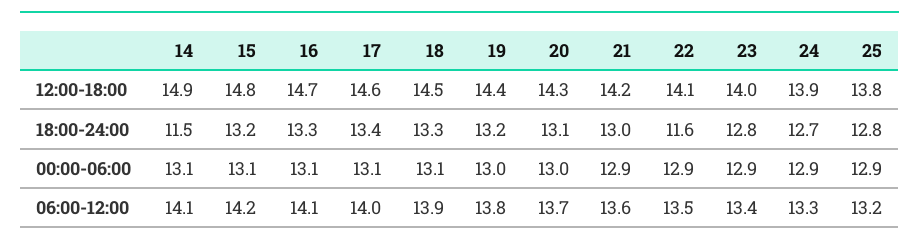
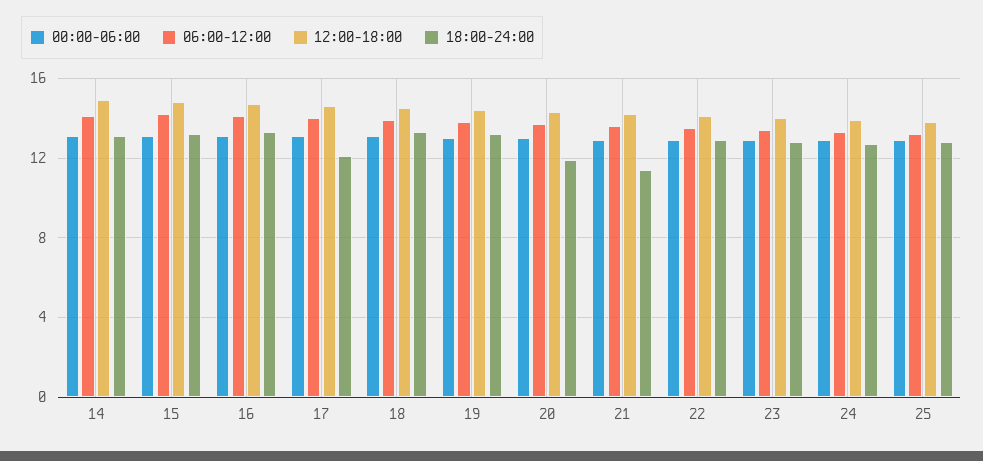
  {
    "12:00-18:00": {
      "14": 14.9,
      "15": 14.8,
      "16": 14.7,
      "17": 14.6,
      "18": 14.5,
      "19": 14.4,
      "20": 14.3,
      "21": 14.2,
      "22": 14.1,
      "23": 14,
      "24": 13.9,
      "25": 13.8
    },
    "18:00-24:00": {
-     "14": 11.5,
+     "14": 13,
      "15": 13.2,
      "16": 13.3,
-     "17": 13.4,
+     "17": 12,
      "18": 13.3,
      "19": 13.2,
-     "20": 13.1,
+     "20": 12,
-     "21": 13,
+     "21": 11.5,
-     "22": 11.6,
+     "22": 13,
      "23": 12.8,
      "24": 12.7,
      "25": 12.8
    },
    "00:00-06:00": {
      "14": 13.1,
      "15": 13.1,
      "16": 13.1,
      "17": 13.1,
      "18": 13.1,
      "19": 13,
      "20": 13,
      "21": 12.9,
      "22": 12.9,
      "23": 12.9,
      "24": 12.9,
      "25": 12.9
    },
    "06:00-12:00": {
      "14": 14.1,
      "15": 14.2,
      "16": 14.1,
      "17": 14,
      "18": 13.9,
      "19": 13.8,
      "20": 13.7,
      "21": 13.6,
      "22": 13.5,
      "23": 13.4,
      "24": 13.3,
      "25": 13.2
    }
  }

